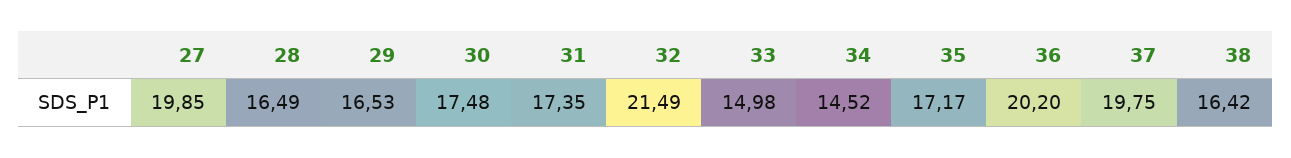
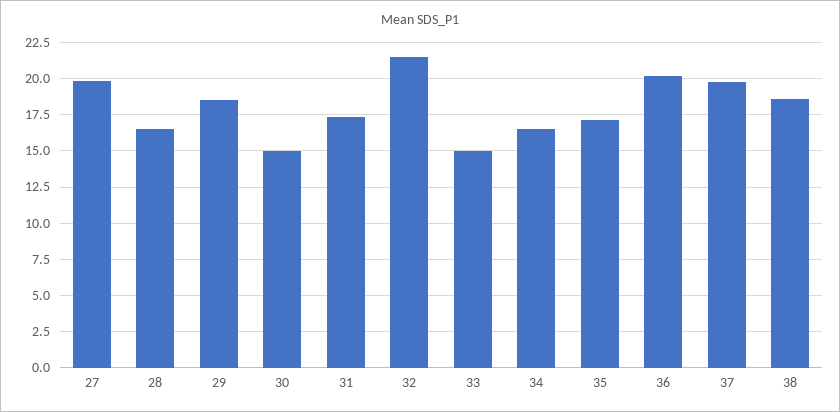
  {
    "27": 19.85,
    "28": 16.49,
-   "29": 16.53,
+   "29": 18.5,
-   "30": 17.48,
+   "30": 15,
    "31": 17.35,
    "32": 21.49,
    "33": 14.98,
-   "34": 14.52,
+   "34": 16.5,
    "35": 17.17,
    "36": 20.2,
    "37": 19.75,
-   "38": 16.42
+   "38": 18.5
  }

